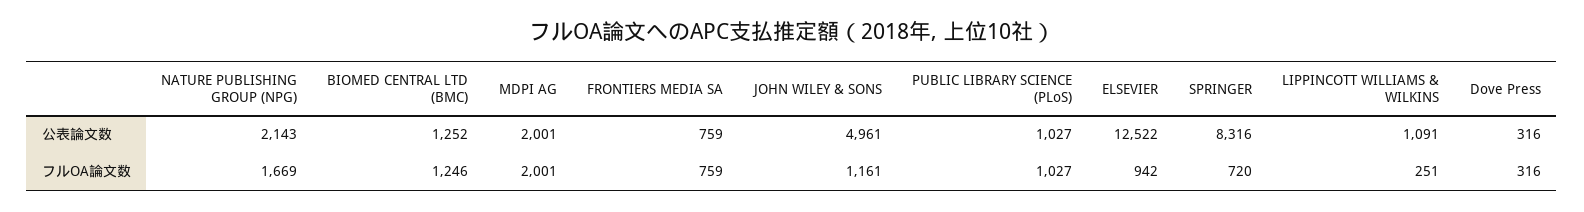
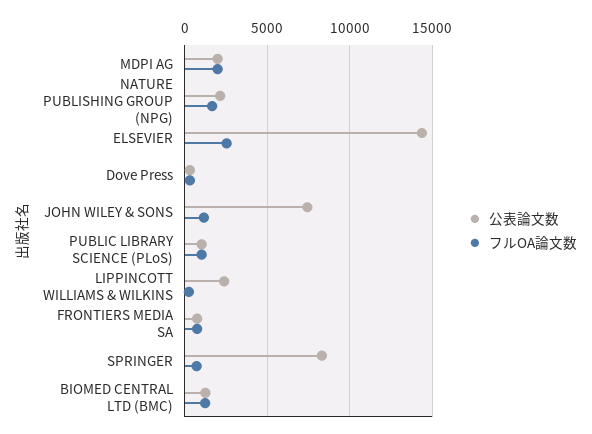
  {
    "公表論文数": {
      "NATURE PUBLISHING GROUP (NPG)": 2143,
      "BIOMED CENTRAL LTD (BMC)": 1252,
      "MDPI AG": 2001,
      "FRONTIERS MEDIA SA": 759,
-     "JOHN WILEY & SONS": 4961,
+     "JOHN WILEY & SONS": 7500,
      "PUBLIC LIBRARY SCIENCE (PLoS)": 1027,
-     "ELSEVIER": 12522,
+     "ELSEVIER": 14500,
      "SPRINGER": 8316,
-     "LIPPINCOTT WILLIAMS & WILKINS": 1091,
+     "LIPPINCOTT WILLIAMS & WILKINS": 2500,
      "Dove Press": 316
    },
    "フルOA論文数": {
      "NATURE PUBLISHING GROUP (NPG)": 1669,
      "BIOMED CENTRAL LTD (BMC)": 1246,
      "MDPI AG": 2001,
      "FRONTIERS MEDIA SA": 759,
      "JOHN WILEY & SONS": 1161,
      "PUBLIC LIBRARY SCIENCE (PLoS)": 1027,
-     "ELSEVIER": 942,
+     "ELSEVIER": 2500,
      "SPRINGER": 720,
      "LIPPINCOTT WILLIAMS & WILKINS": 251,
      "Dove Press": 316
    }
  }

